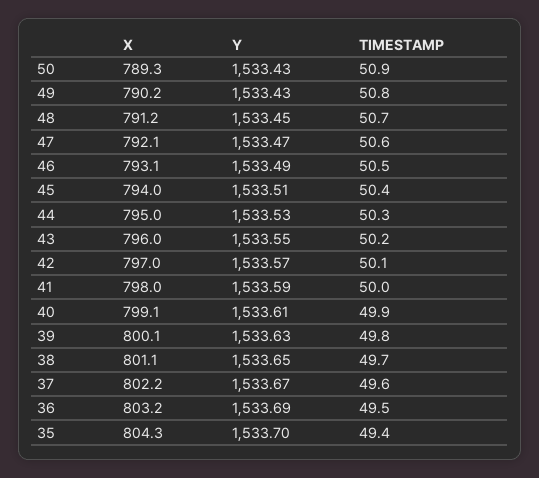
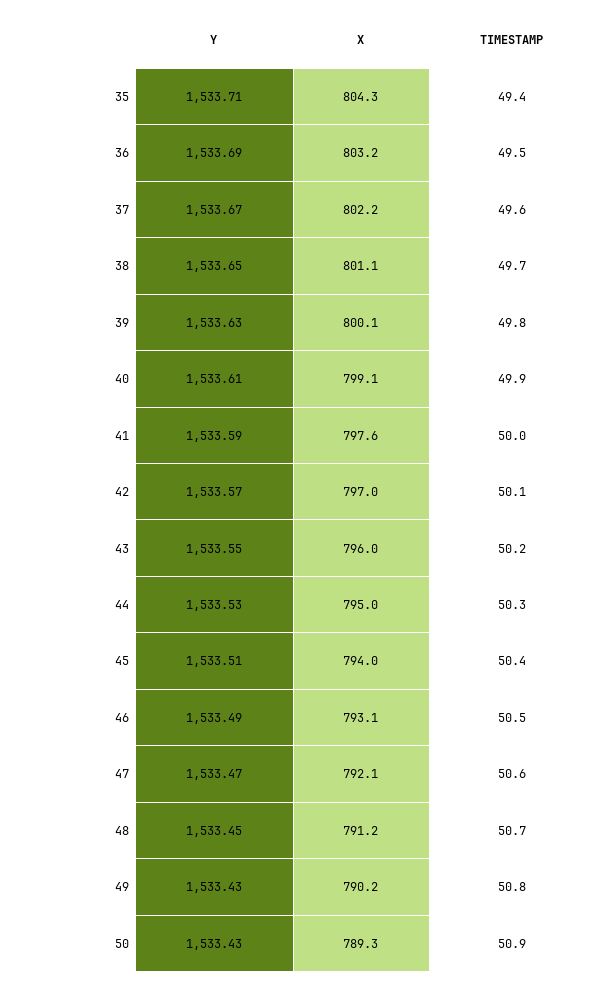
  {
    "X": {
      "50": 789.3,
      "49": 790.2,
      "48": 791.2,
      "47": 792.1,
      "46": 793.1,
      "45": 794,
      "44": 795,
      "43": 796,
      "42": 797,
-     "41": 798,
+     "41": 797.6,
      "40": 799.1,
      "39": 800.1,
      "38": 801.1,
      "37": 802.2,
      "36": 803.2,
      "35": 804.3
    },
    "Y": {
      "50": 1533.43,
      "49": 1533.43,
      "48": 1533.45,
      "47": 1533.47,
      "46": 1533.49,
      "45": 1533.51,
      "44": 1533.53,
      "43": 1533.55,
      "42": 1533.57,
      "41": 1533.59,
      "40": 1533.61,
      "39": 1533.63,
      "38": 1533.65,
      "37": 1533.67,
      "36": 1533.69,
-     "35": 1533.7
+     "35": 1533.71
    },
    "TIMESTAMP": {
      "50": 50.9,
      "49": 50.8,
      "48": 50.7,
      "47": 50.6,
      "46": 50.5,
      "45": 50.4,
      "44": 50.3,
      "43": 50.2,
      "42": 50.1,
      "41": 50,
      "40": 49.9,
      "39": 49.8,
      "38": 49.7,
      "37": 49.6,
      "36": 49.5,
      "35": 49.4
    }
  }

